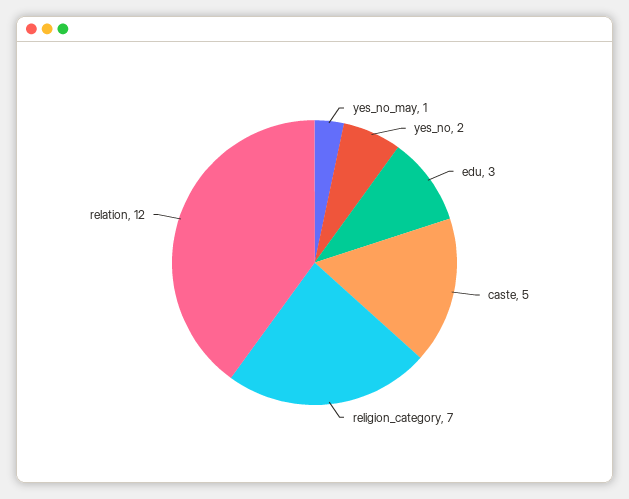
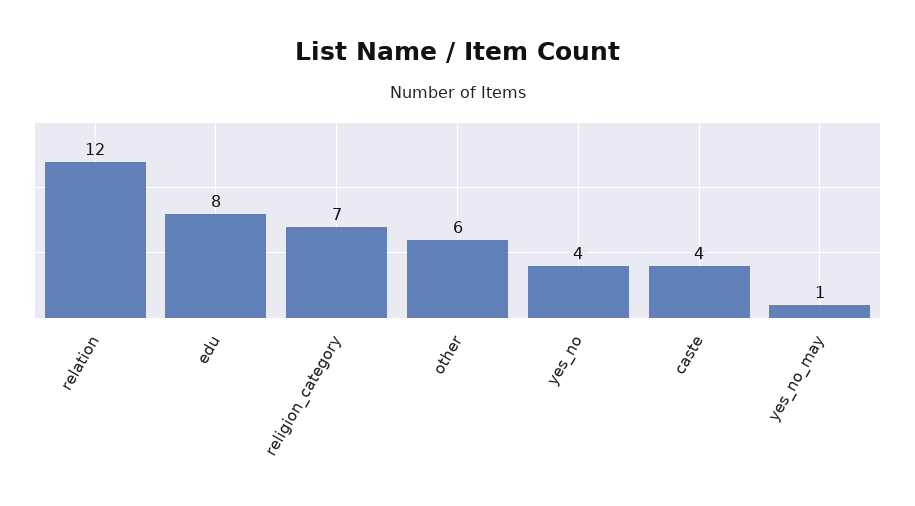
  {
    "yes_no_may": 1,
-   "yes_no": 2,
+   "yes_no": 4,
-   "edu": 3,
+   "edu": 8,
-   "caste": 5,
+   "caste": 4,
    "religion_category": 7,
-   "relation": 12
+   "relation": 12,
+   "other": 6
  }

